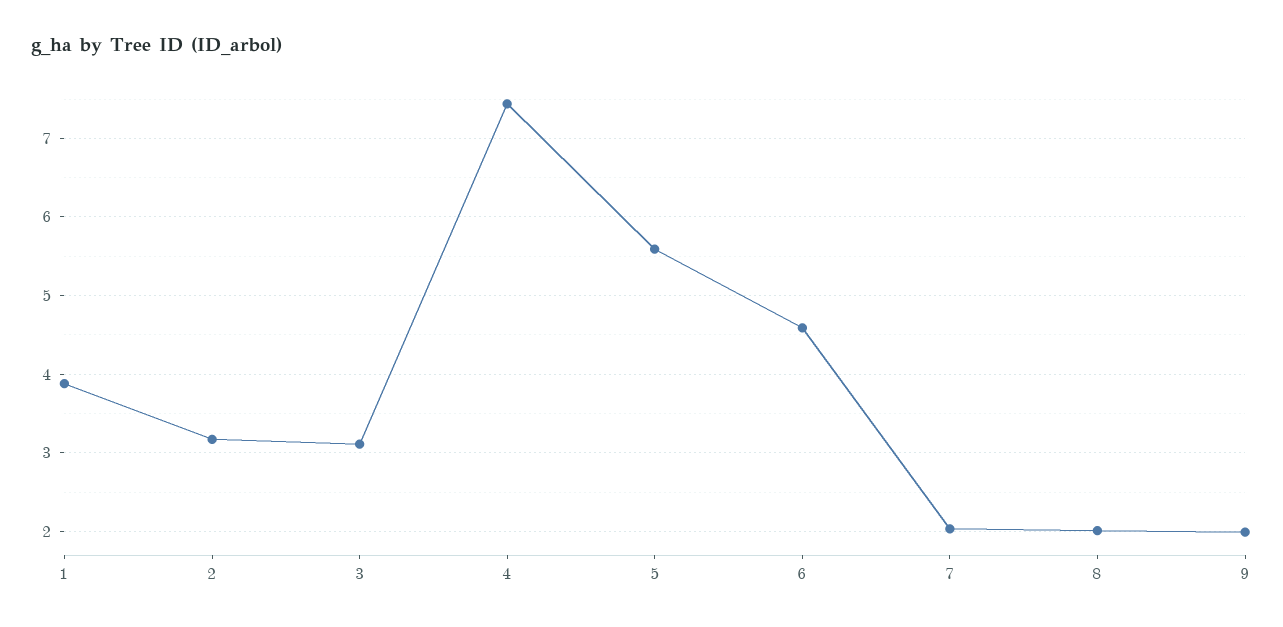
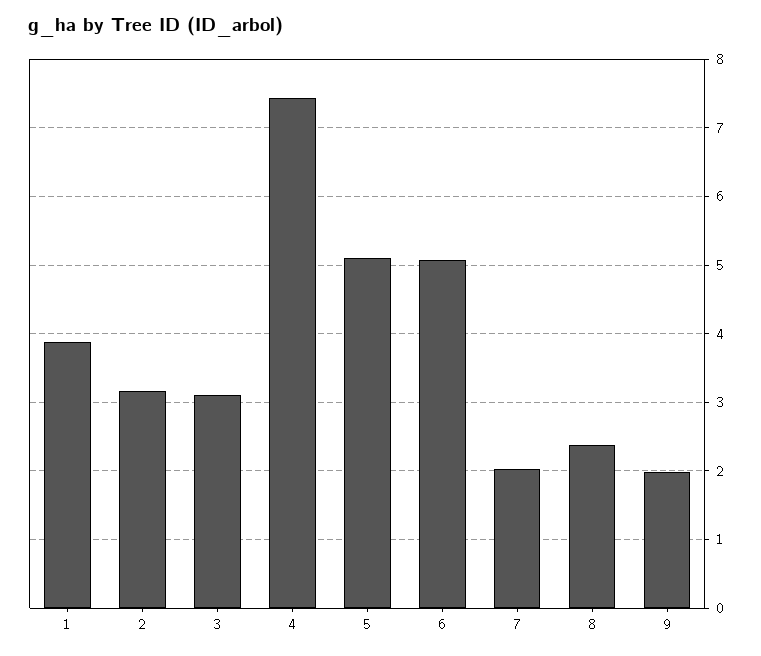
  {
    "1": 3.9,
    "2": 3.2,
    "3": 3.1,
    "4": 7.4,
-   "5": 5.6,
+   "5": 5.1,
-   "6": 4.6,
+   "6": 5.1,
    "7": 2,
-   "8": 2,
+   "8": 2.4,
    "9": 2
  }

